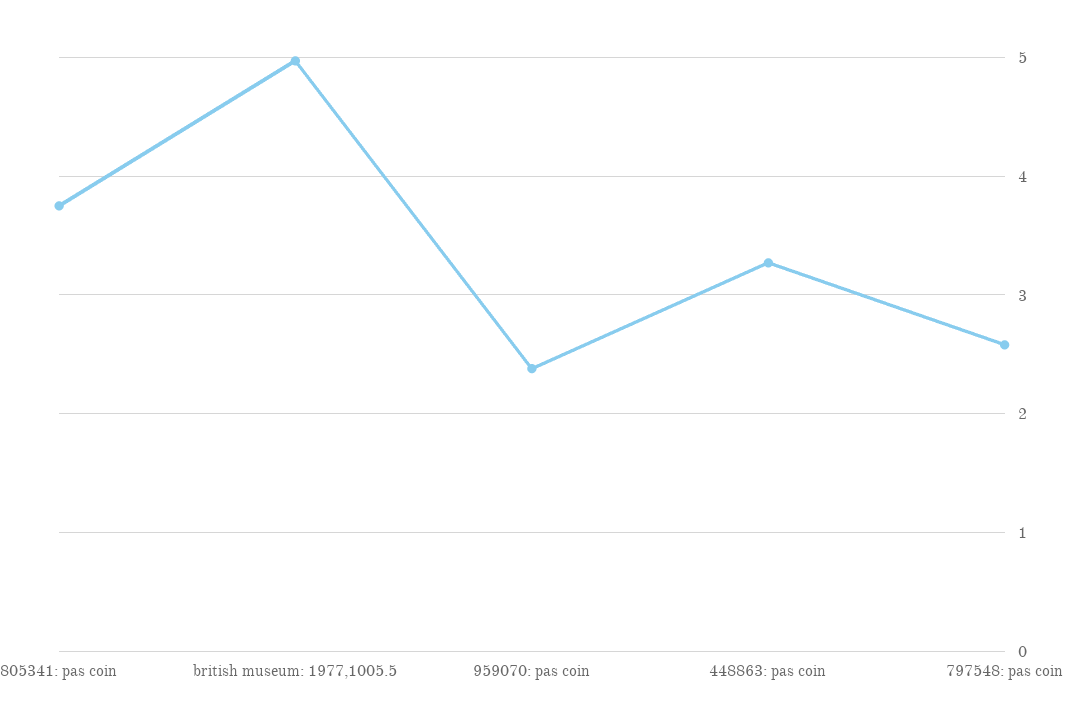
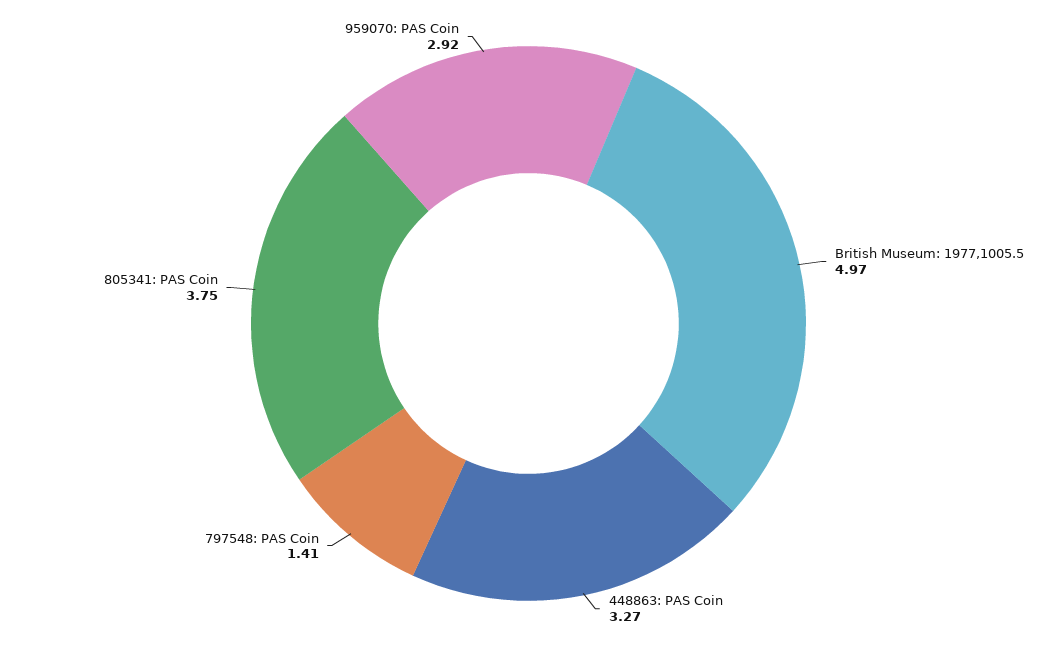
  {
    "805341: pas coin": 3.75,
    "british museum: 1977,1005.5": 4.97,
-   "959070: pas coin": 2.4,
+   "959070: pas coin": 2.92,
    "448863: pas coin": 3.27,
-   "797548: pas coin": 2.6
+   "797548: pas coin": 1.41
  }

